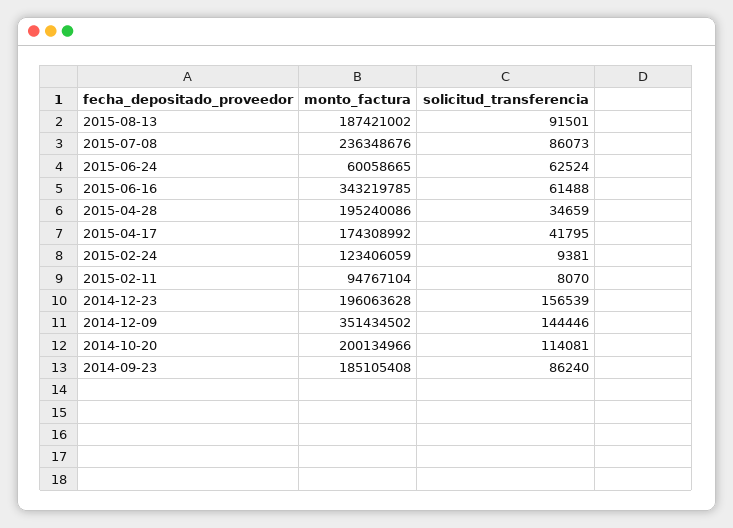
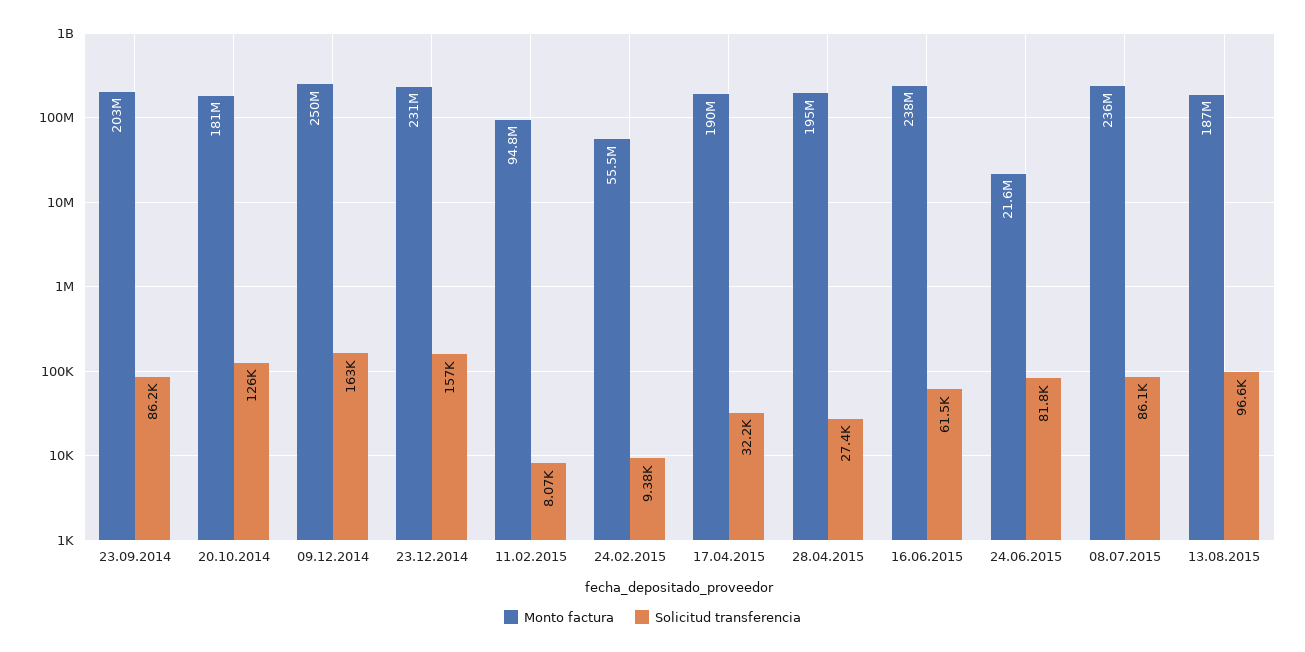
  {
    "monto_factura": {
      "2015-08-13": 187421002,
      "2015-07-08": 236348676,
-     "2015-06-24": 60058665,
+     "2015-06-24": 21600000,
-     "2015-06-16": 343219785,
+     "2015-06-16": 238000000,
      "2015-04-28": 195240086,
-     "2015-04-17": 174308992,
+     "2015-04-17": 190000000,
-     "2015-02-24": 123406059,
+     "2015-02-24": 55500000,
      "2015-02-11": 94767104,
-     "2014-12-23": 196063628,
+     "2014-12-23": 231000000,
-     "2014-12-09": 351434502,
+     "2014-12-09": 250000000,
-     "2014-10-20": 200134966,
+     "2014-10-20": 181000000,
-     "2014-09-23": 185105408
+     "2014-09-23": 203000000
    },
    "solicitud_transferencia": {
-     "2015-08-13": 91501,
+     "2015-08-13": 96600,
      "2015-07-08": 86073,
-     "2015-06-24": 62524,
+     "2015-06-24": 81800,
      "2015-06-16": 61488,
-     "2015-04-28": 34659,
+     "2015-04-28": 27400,
-     "2015-04-17": 41795,
+     "2015-04-17": 32200,
      "2015-02-24": 9381,
      "2015-02-11": 8070,
      "2014-12-23": 156539,
-     "2014-12-09": 144446,
+     "2014-12-09": 163000,
-     "2014-10-20": 114081,
+     "2014-10-20": 126000,
      "2014-09-23": 86240
    }
  }

